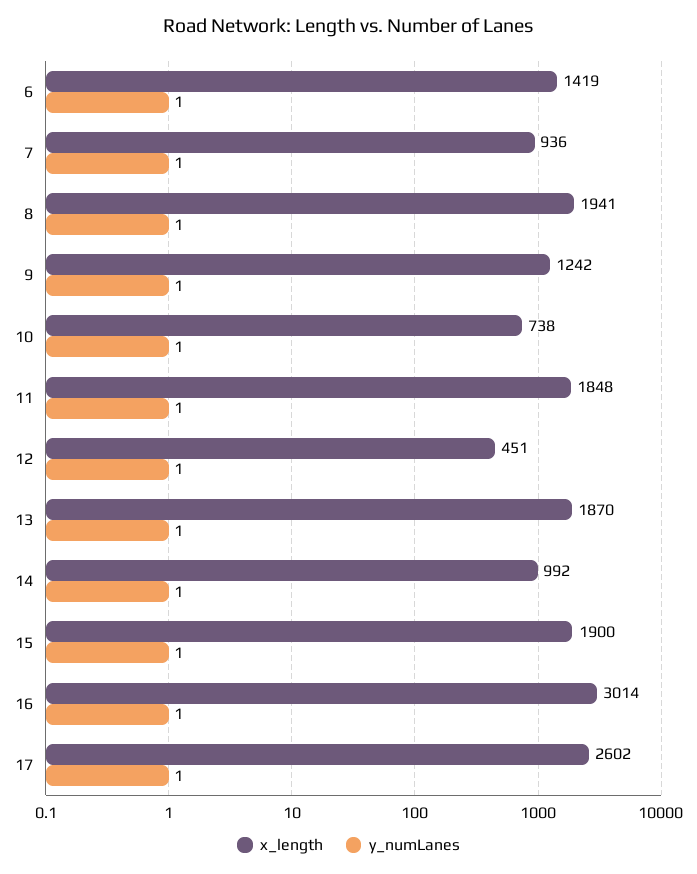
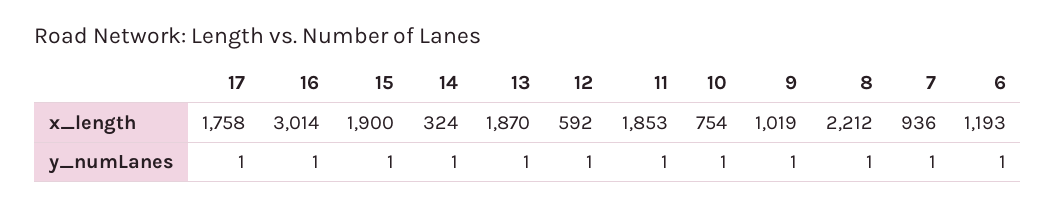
  {
    "x_length": {
-     "6": 1419,
+     "6": 1193,
      "7": 936,
-     "8": 1941,
+     "8": 2212,
-     "9": 1242,
+     "9": 1019,
-     "10": 738,
+     "10": 754,
-     "11": 1848,
+     "11": 1853,
-     "12": 451,
+     "12": 592,
      "13": 1870,
-     "14": 992,
+     "14": 324,
      "15": 1900,
      "16": 3014,
-     "17": 2602
+     "17": 1758
    },
    "y_numLanes": {
      "6": 1,
      "7": 1,
      "8": 1,
      "9": 1,
      "10": 1,
      "11": 1,
      "12": 1,
      "13": 1,
      "14": 1,
      "15": 1,
      "16": 1,
      "17": 1
    }
  }

